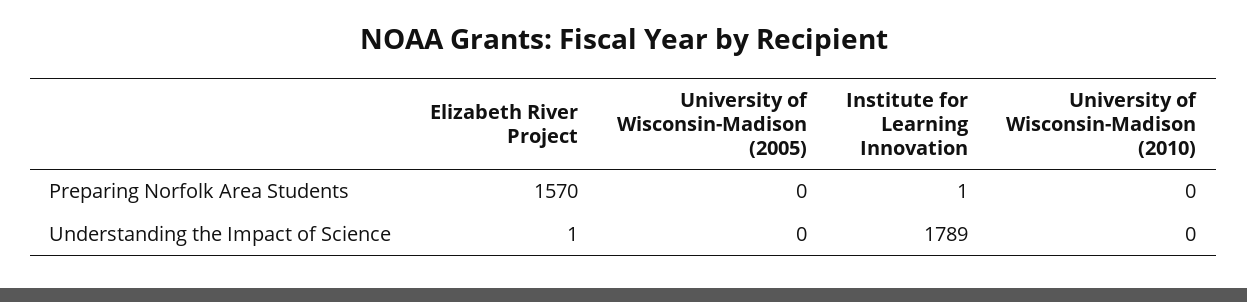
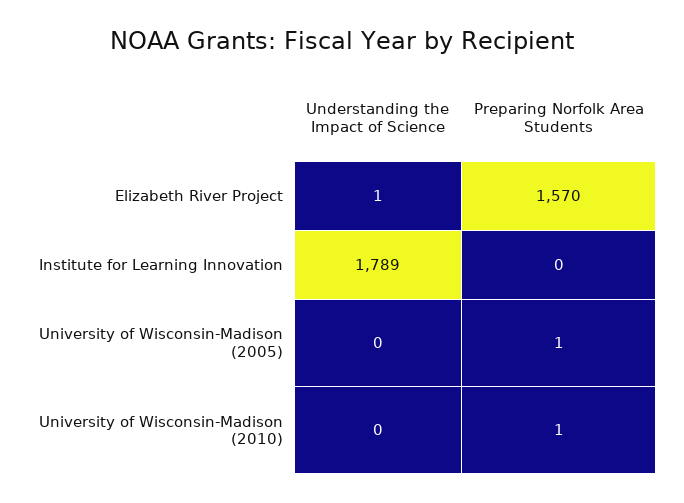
  {
    "Elizabeth River Project": {
      "Preparing Norfolk Area Students": 1570,
      "Understanding the Impact of Science": 1
    },
    "University of Wisconsin-Madison (2005)": {
-     "Preparing Norfolk Area Students": 0,
+     "Preparing Norfolk Area Students": 1,
      "Understanding the Impact of Science": 0
    },
    "Institute for Learning Innovation": {
-     "Preparing Norfolk Area Students": 1,
+     "Preparing Norfolk Area Students": 0,
      "Understanding the Impact of Science": 1789
    },
    "University of Wisconsin-Madison (2010)": {
-     "Preparing Norfolk Area Students": 0,
+     "Preparing Norfolk Area Students": 1,
      "Understanding the Impact of Science": 0
    }
  }

